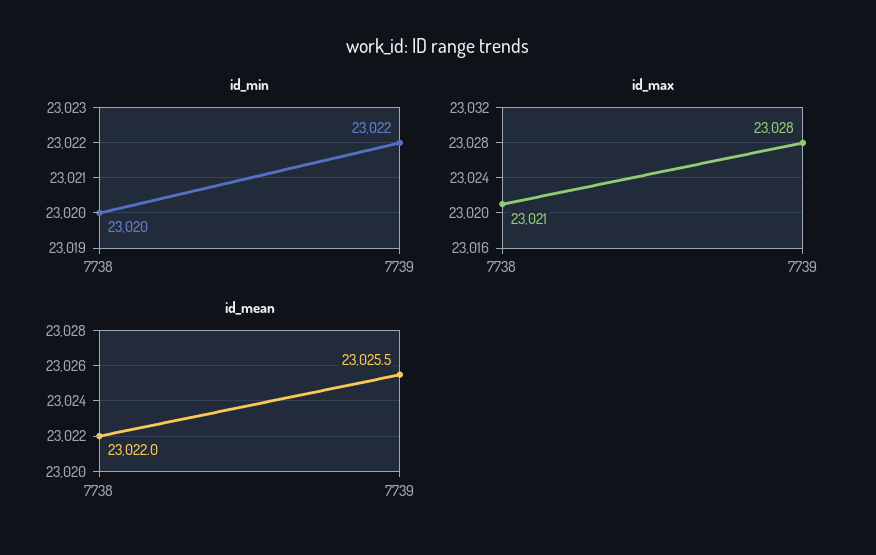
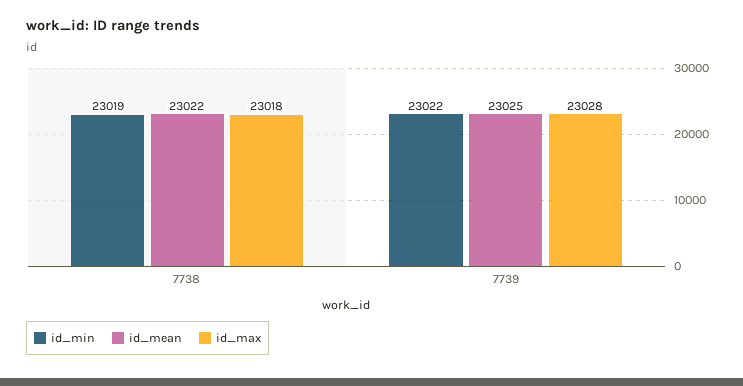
  {
    "id_min": {
-     "7738": 23020,
+     "7738": 23019,
      "7739": 23022
    },
    "id_max": {
-     "7738": 23021,
+     "7738": 23018,
      "7739": 23028
    },
    "id_mean": {
      "7738": 23022,
-     "7739": 23025.5
+     "7739": 23025
    }
  }

